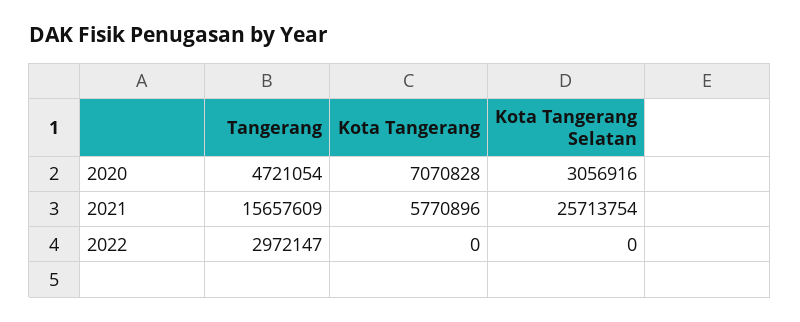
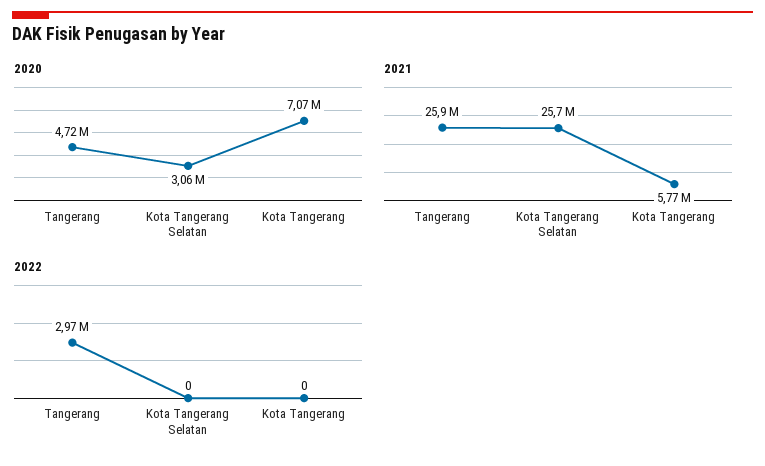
  {
    "2020": {
      "Tangerang": 4721054,
      "Kota Tangerang": 7070828,
      "Kota Tangerang Selatan": 3056916
    },
    "2021": {
-     "Tangerang": 15657609,
+     "Tangerang": 25900000,
      "Kota Tangerang": 5770896,
      "Kota Tangerang Selatan": 25713754
    },
    "2022": {
      "Tangerang": 2972147,
      "Kota Tangerang": 0,
      "Kota Tangerang Selatan": 0
    }
  }

